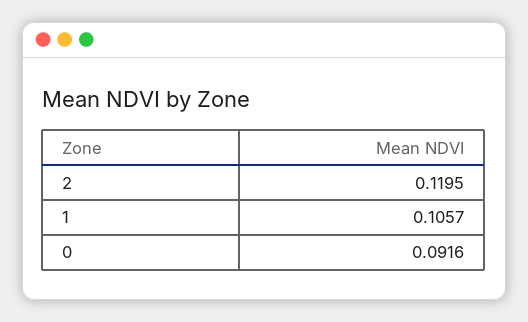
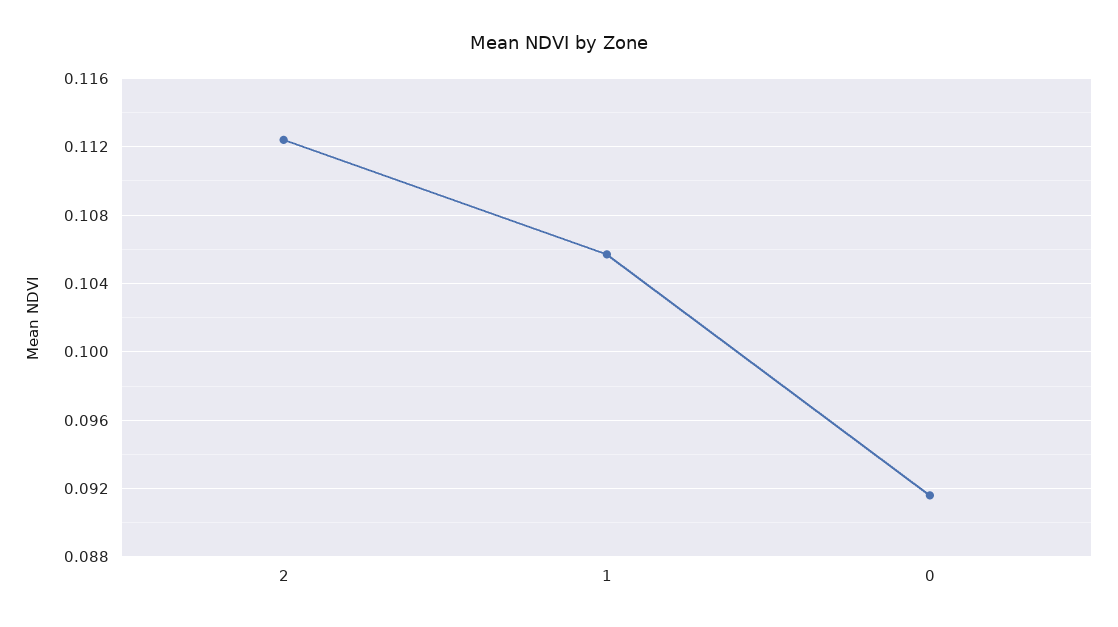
  {
-   "2": 0.1195,
+   "2": 0.1125,
    "1": 0.1057,
    "0": 0.0916
  }

